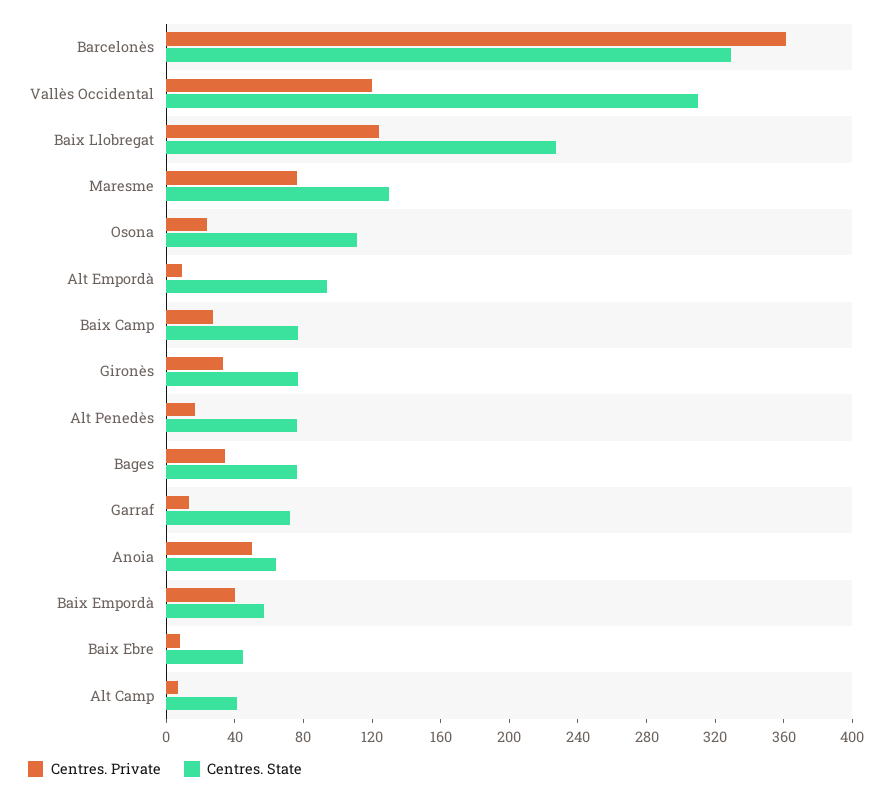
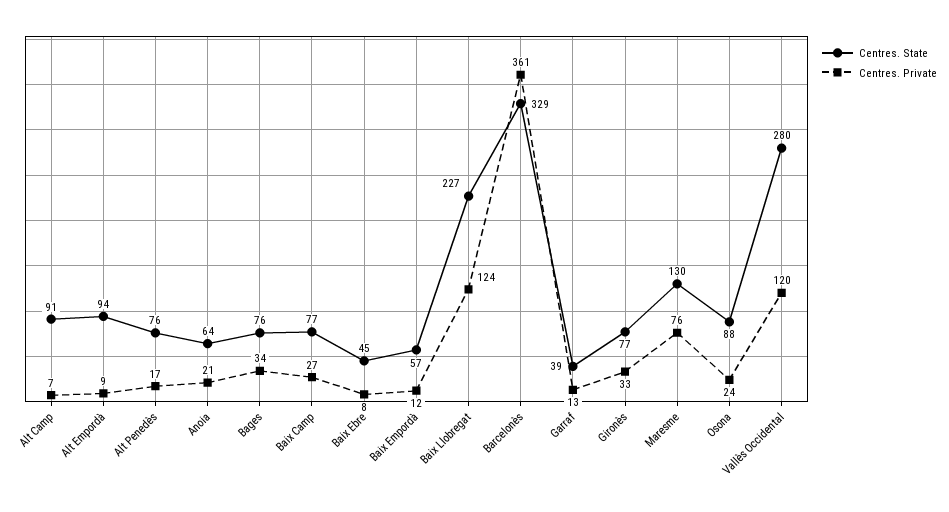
  {
    "Centres. Private": {
      "Barcelonès": 361,
      "Vallès Occidental": 120,
      "Baix Llobregat": 124,
      "Maresme": 76,
      "Osona": 24,
      "Alt Empordà": 9,
      "Baix Camp": 27,
      "Gironès": 33,
      "Alt Penedès": 17,
      "Bages": 34,
      "Garraf": 13,
-     "Anoia": 50,
+     "Anoia": 21,
-     "Baix Empordà": 40,
+     "Baix Empordà": 12,
      "Baix Ebre": 8,
      "Alt Camp": 7
    },
    "Centres. State": {
      "Barcelonès": 329,
-     "Vallès Occidental": 310,
+     "Vallès Occidental": 280,
      "Baix Llobregat": 227,
      "Maresme": 130,
-     "Osona": 110,
+     "Osona": 88,
      "Alt Empordà": 94,
      "Baix Camp": 77,
      "Gironès": 77,
      "Alt Penedès": 76,
      "Bages": 76,
-     "Garraf": 70,
+     "Garraf": 39,
      "Anoia": 64,
      "Baix Empordà": 57,
      "Baix Ebre": 45,
-     "Alt Camp": 40
+     "Alt Camp": 91
    }
  }

